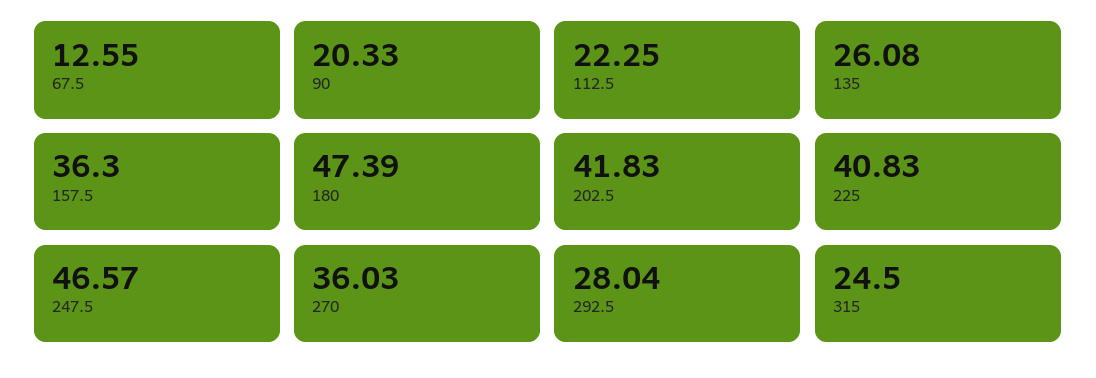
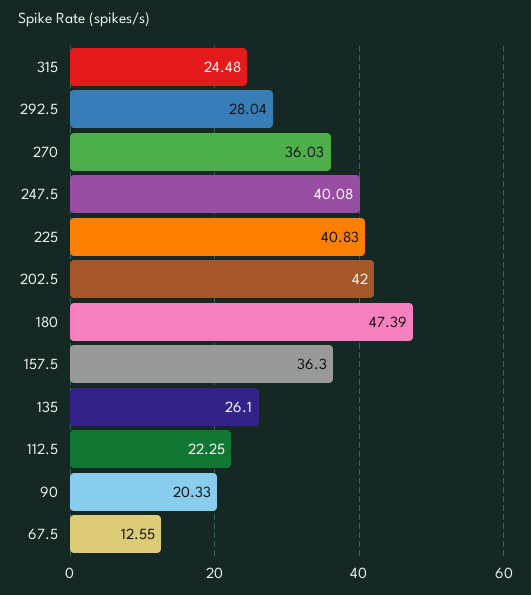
  {
    "67.5": 12.55,
    "90": 20.33,
    "112.5": 22.25,
-   "135": 26.08,
+   "135": 26.1,
    "157.5": 36.3,
    "180": 47.39,
-   "202.5": 41.83,
+   "202.5": 42,
    "225": 40.83,
-   "247.5": 46.57,
+   "247.5": 40.08,
    "270": 36.03,
    "292.5": 28.04,
-   "315": 24.5
+   "315": 24.48
  }

